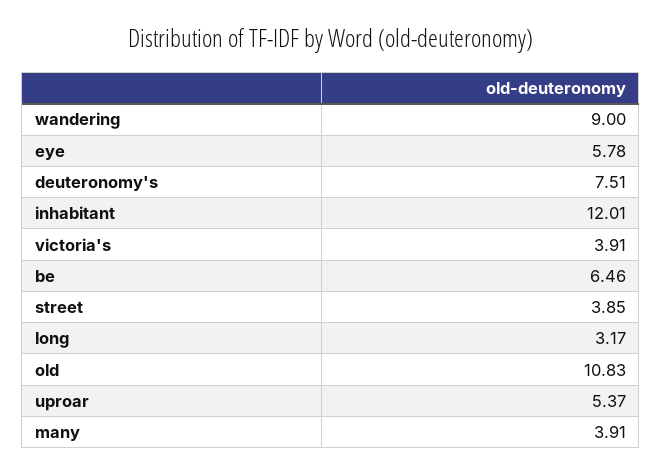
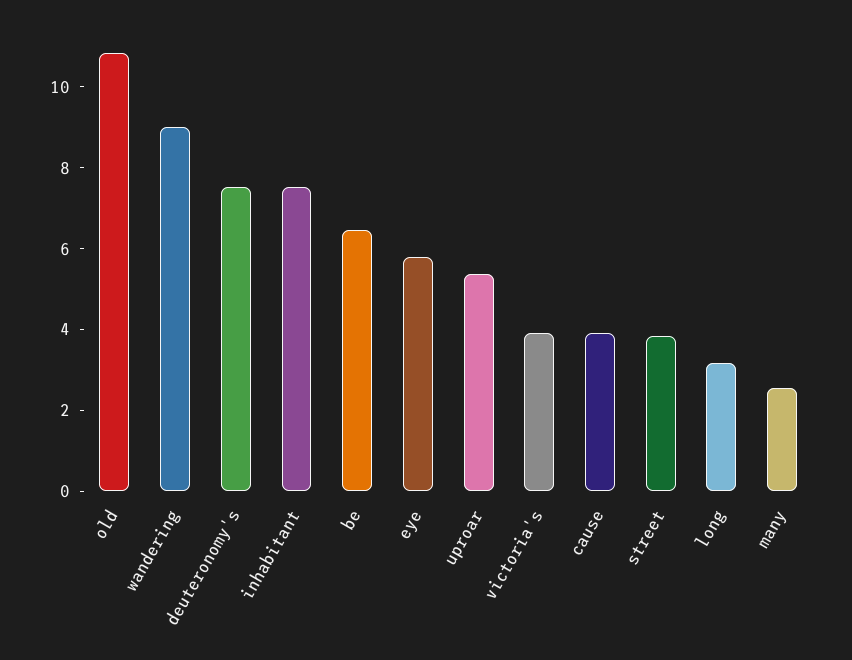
  {
    "wandering": 9,
    "eye": 5.78,
    "deuteronomy's": 7.51,
-   "inhabitant": 12.01,
+   "inhabitant": 7.5,
    "victoria's": 3.91,
    "be": 6.46,
    "street": 3.85,
    "long": 3.17,
    "old": 10.83,
    "uproar": 5.37,
-   "many": 3.91
+   "many": 2.5,
+   "cause": 4
  }

